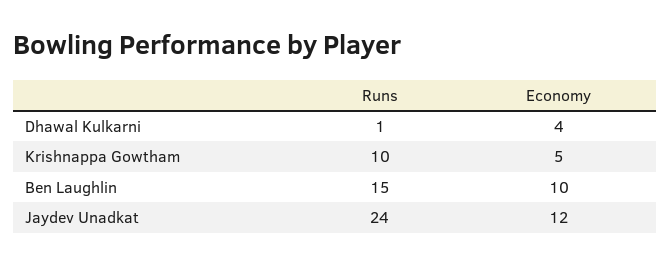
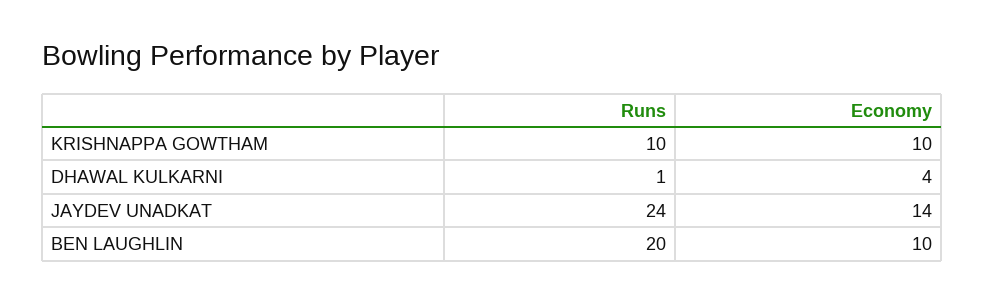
  {
    "Runs": {
      "Dhawal Kulkarni": 1,
      "Krishnappa Gowtham": 10,
-     "Ben Laughlin": 15,
+     "Ben Laughlin": 20,
      "Jaydev Unadkat": 24
    },
    "Economy": {
      "Dhawal Kulkarni": 4,
-     "Krishnappa Gowtham": 5,
+     "Krishnappa Gowtham": 10,
      "Ben Laughlin": 10,
-     "Jaydev Unadkat": 12
+     "Jaydev Unadkat": 14
    }
  }

